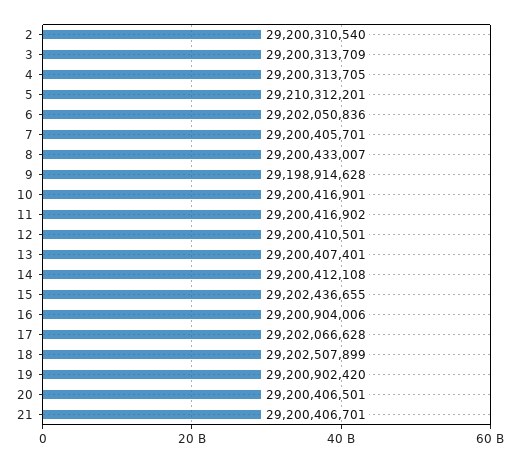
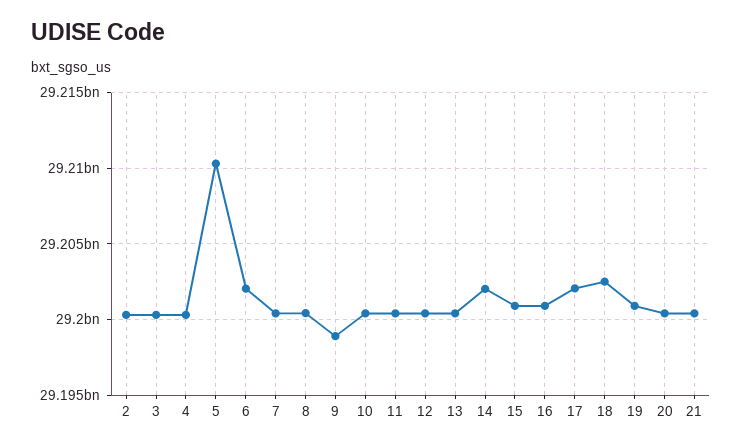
  {
    "2": 29200310540,
    "3": 29200313709,
    "4": 29200313705,
    "5": 29210312201,
    "6": 29202050836,
    "7": 29200405701,
    "8": 29200433007,
    "9": 29198914628,
    "10": 29200416901,
    "11": 29200416902,
    "12": 29200410501,
    "13": 29200407401,
-   "14": 29200412108,
+   "14": 29202000000,
-   "15": 29202436655,
+   "15": 29201000000,
    "16": 29200904006,
    "17": 29202066628,
    "18": 29202507899,
    "19": 29200902420,
    "20": 29200406501,
    "21": 29200406701
  }

